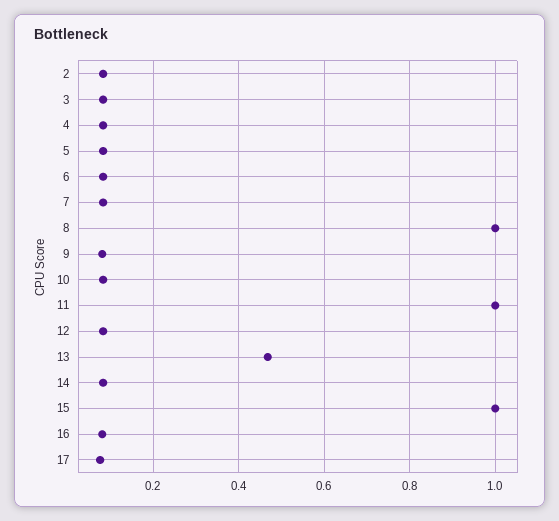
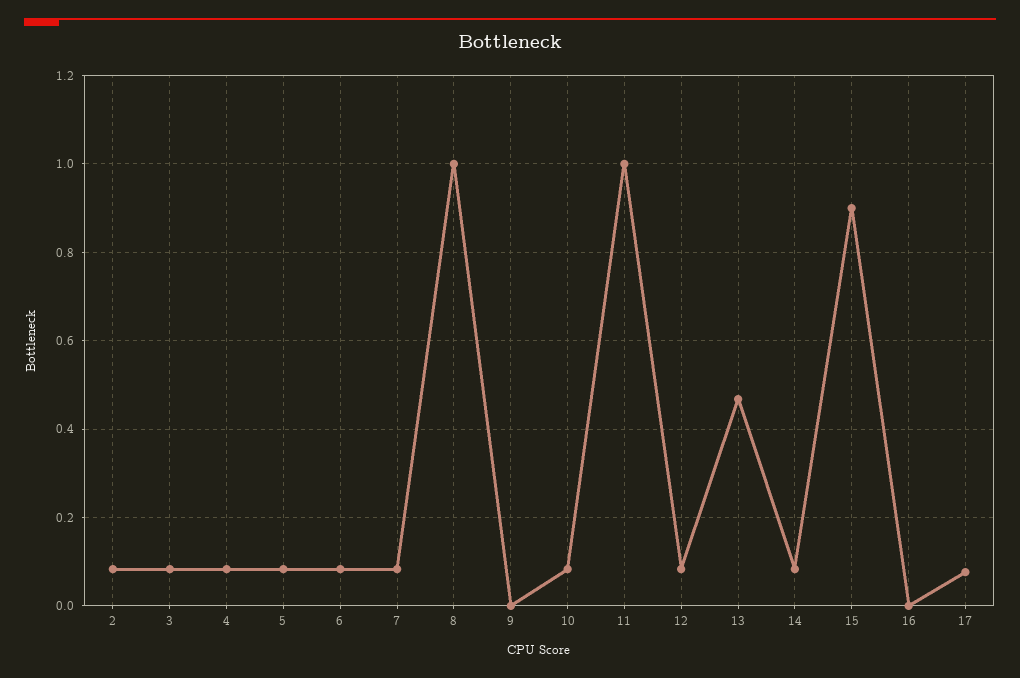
  {
    "2": 0.08,
    "3": 0.08,
    "4": 0.08,
    "5": 0.08,
    "6": 0.08,
    "7": 0.08,
    "8": 1,
-   "9": 0.08,
+   "9": 0,
    "10": 0.08,
    "11": 1,
    "12": 0.08,
    "13": 0.46,
    "14": 0.08,
-   "15": 1,
+   "15": 0.9,
-   "16": 0.08,
+   "16": 0,
    "17": 0.08
  }

